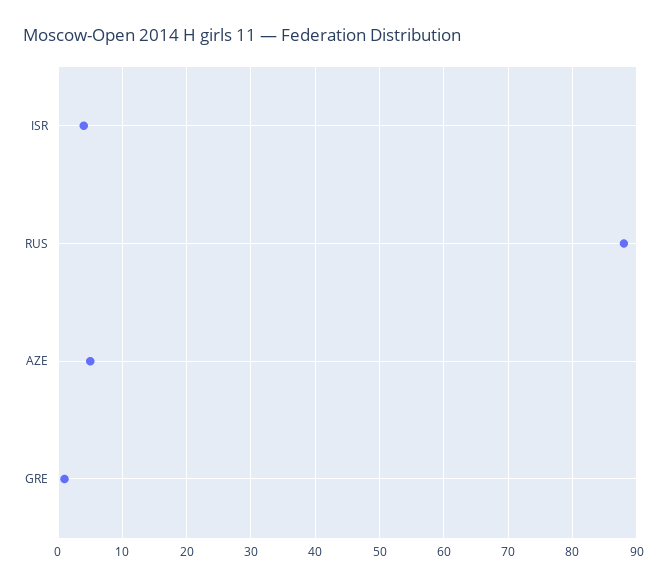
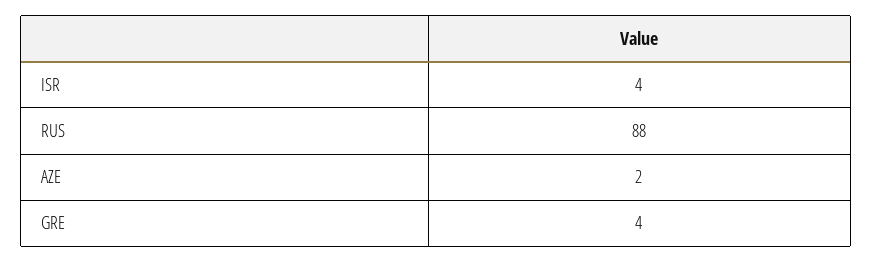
  {
    "ISR": 4,
    "RUS": 88,
-   "AZE": 5,
+   "AZE": 2,
-   "GRE": 1
+   "GRE": 4
  }

